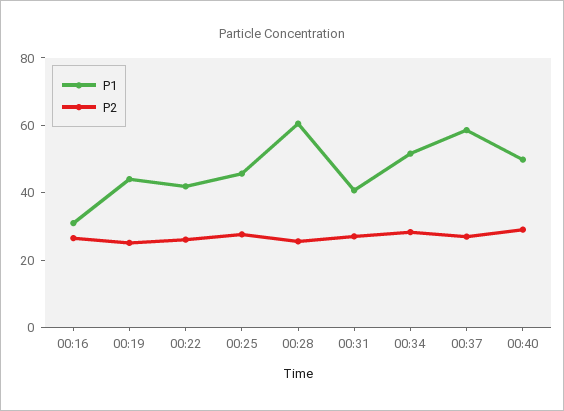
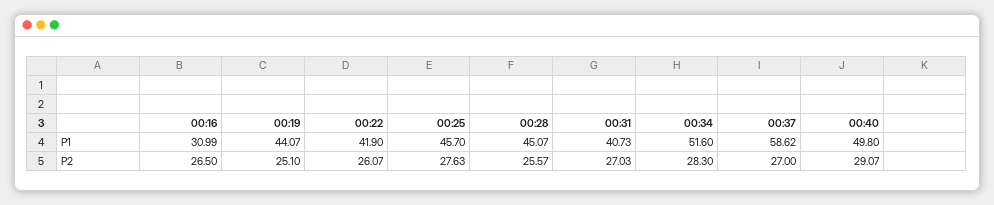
  {
    "P1": {
      "00:16": 30.99,
      "00:19": 44.07,
      "00:22": 41.9,
      "00:25": 45.7,
-     "00:28": 60,
+     "00:28": 45.07,
      "00:31": 40.73,
      "00:34": 51.6,
      "00:37": 58.62,
      "00:40": 49.8
    },
    "P2": {
      "00:16": 26.5,
      "00:19": 25.1,
      "00:22": 26.07,
      "00:25": 27.63,
      "00:28": 25.57,
      "00:31": 27.03,
      "00:34": 28.3,
      "00:37": 27,
      "00:40": 29.07
    }
  }

